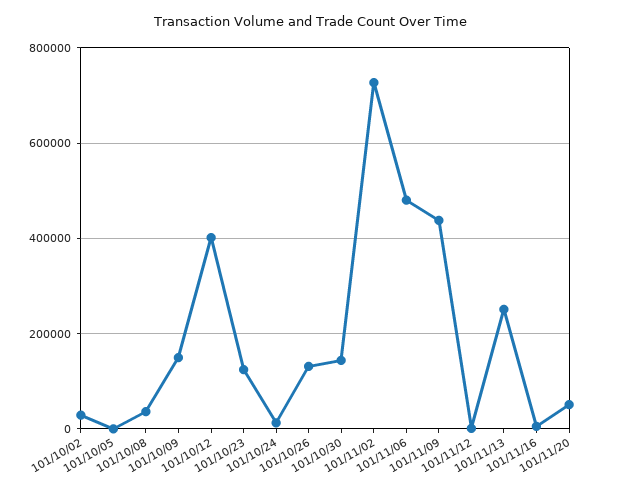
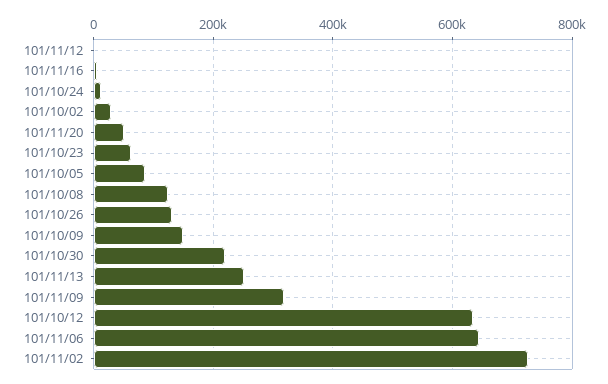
  {
    "101/10/02": 20000,
-   "101/10/05": 0,
+   "101/10/05": 80000,
-   "101/10/08": 40000,
+   "101/10/08": 120000,
    "101/10/09": 140000,
-   "101/10/12": 400000,
+   "101/10/12": 640000,
-   "101/10/23": 120000,
+   "101/10/23": 60000,
    "101/10/24": 20000,
    "101/10/26": 140000,
-   "101/10/30": 140000,
+   "101/10/30": 220000,
    "101/11/02": 720000,
-   "101/11/06": 480000,
+   "101/11/06": 640000,
-   "101/11/09": 440000,
+   "101/11/09": 320000,
    "101/11/12": 0,
    "101/11/13": 260000,
    "101/11/16": 0,
    "101/11/20": 60000
  }

